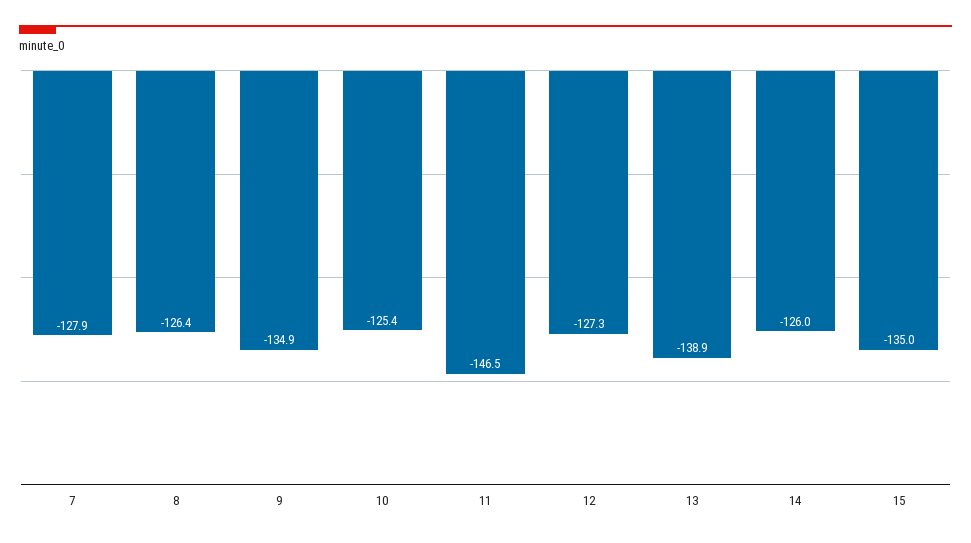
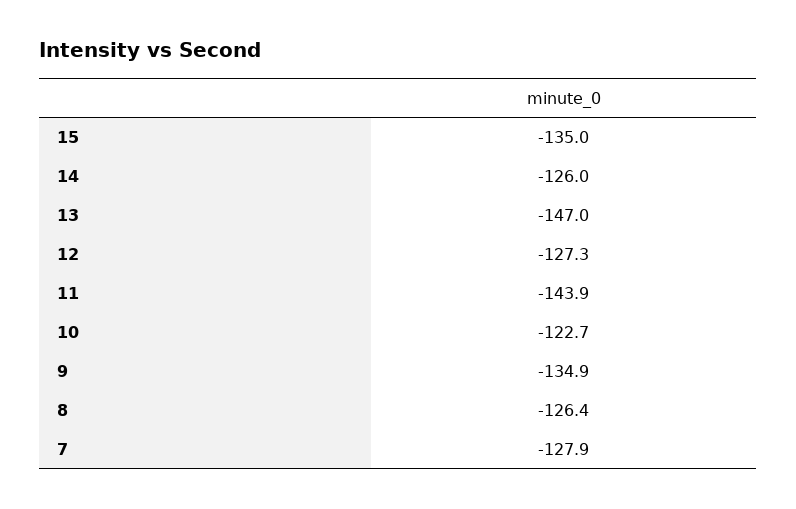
  {
    "7": -127.9,
    "8": -126.4,
    "9": -134.9,
-   "10": -125.4,
+   "10": -122.7,
-   "11": -146.5,
+   "11": -143.9,
    "12": -127.3,
-   "13": -138.9,
+   "13": -147,
    "14": -126,
    "15": -135
  }

